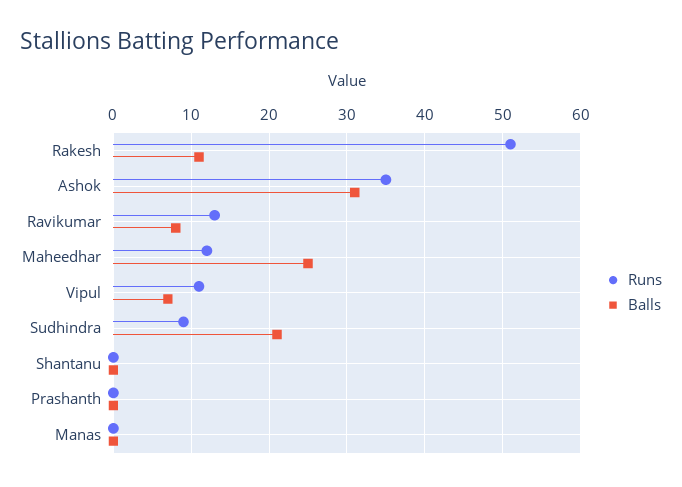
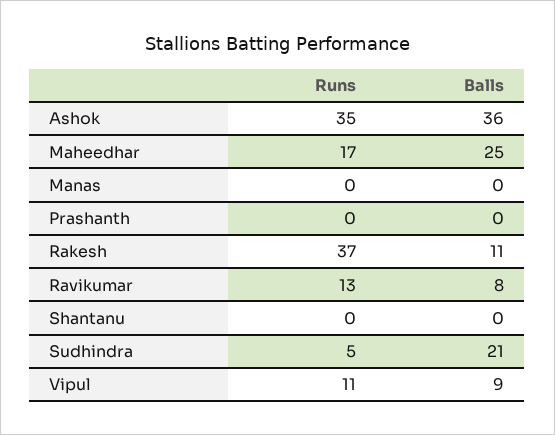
  {
    "Runs": {
-     "Rakesh": 51,
+     "Rakesh": 37,
      "Ashok": 35,
      "Ravikumar": 13,
-     "Maheedhar": 12,
+     "Maheedhar": 17,
      "Vipul": 11,
-     "Sudhindra": 9,
+     "Sudhindra": 5,
      "Shantanu": 0,
      "Prashanth": 0,
      "Manas": 0
    },
    "Balls": {
      "Rakesh": 11,
-     "Ashok": 31,
+     "Ashok": 36,
      "Ravikumar": 8,
      "Maheedhar": 25,
-     "Vipul": 7,
+     "Vipul": 9,
      "Sudhindra": 21,
      "Shantanu": 0,
      "Prashanth": 0,
      "Manas": 0
    }
  }

